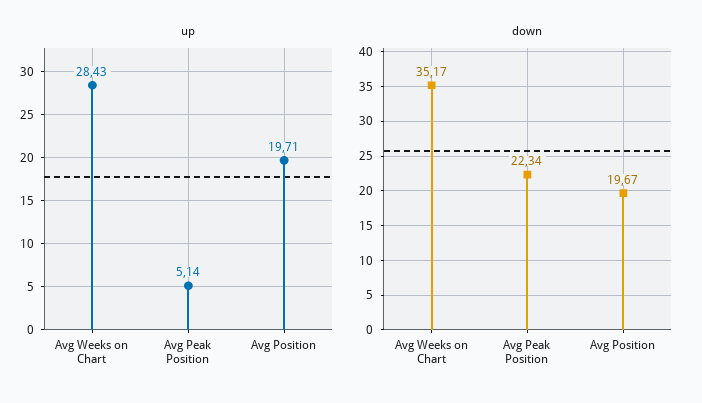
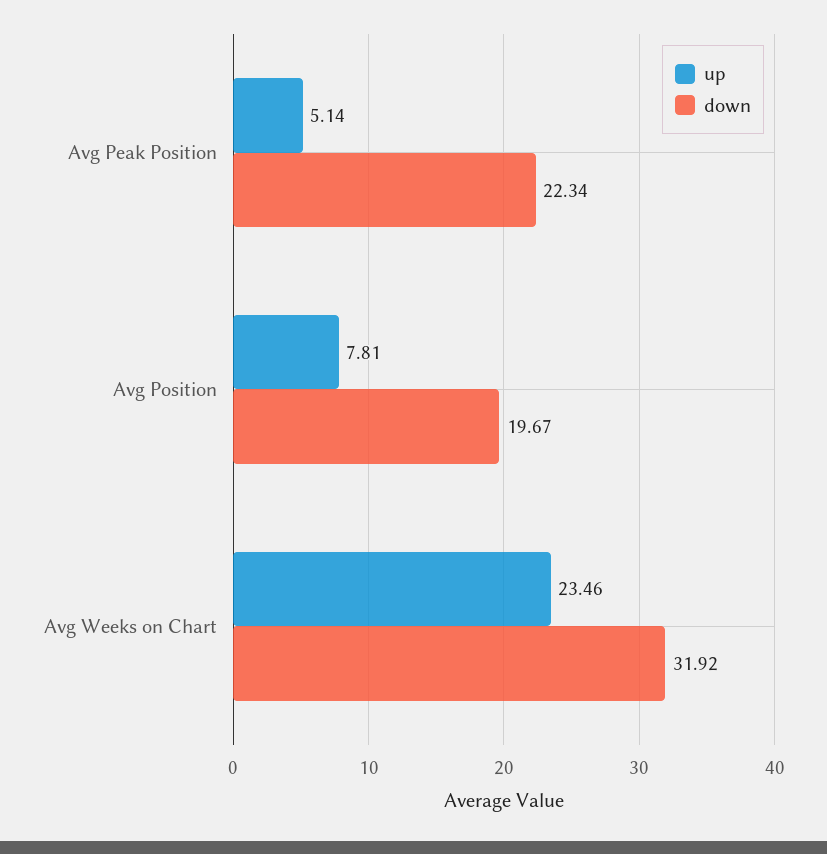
  {
    "up": {
-     "Avg Weeks on Chart": 28.43,
+     "Avg Weeks on Chart": 23.46,
      "Avg Peak Position": 5.14,
-     "Avg Position": 19.71
+     "Avg Position": 7.81
    },
    "down": {
-     "Avg Weeks on Chart": 35.17,
+     "Avg Weeks on Chart": 31.92,
      "Avg Peak Position": 22.34,
      "Avg Position": 19.67
    }
  }

